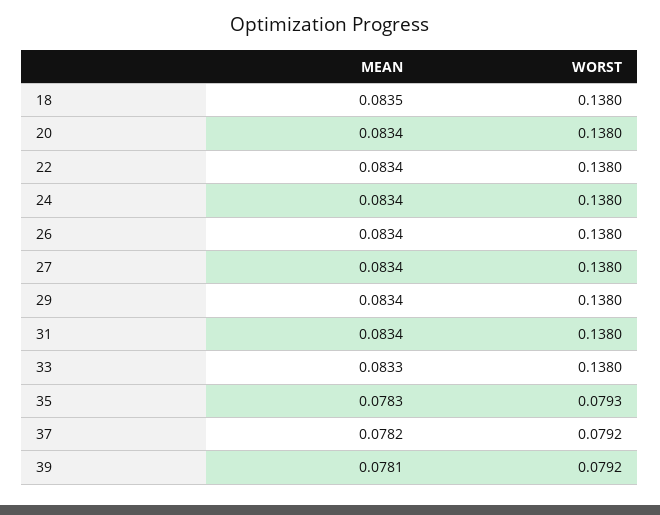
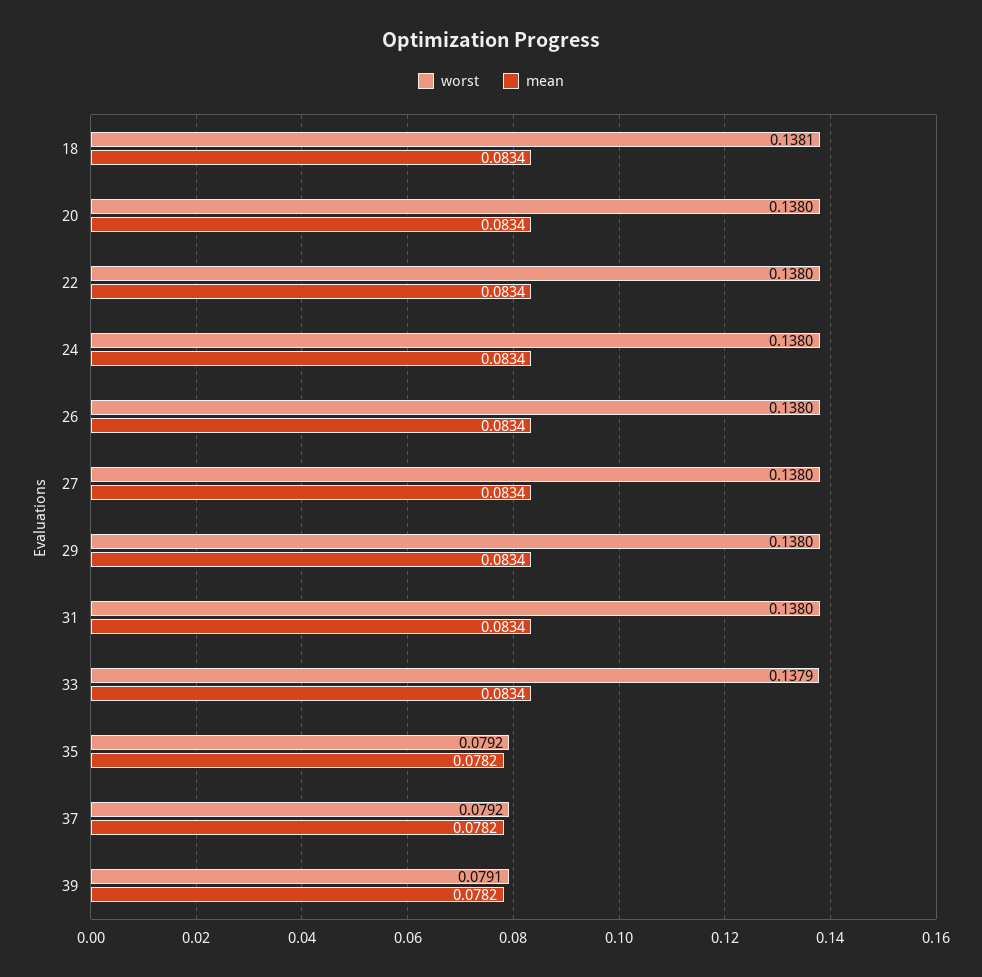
  {
    "MEAN": {
-     "18": 0.0835,
+     "18": 0.0834,
      "20": 0.0834,
      "22": 0.0834,
      "24": 0.0834,
      "26": 0.0834,
      "27": 0.0834,
      "29": 0.0834,
      "31": 0.0834,
-     "33": 0.0833,
+     "33": 0.0834,
-     "35": 0.0783,
+     "35": 0.0782,
      "37": 0.0782,
-     "39": 0.0781
+     "39": 0.0782
    },
    "WORST": {
-     "18": 0.138,
+     "18": 0.1381,
      "20": 0.138,
      "22": 0.138,
      "24": 0.138,
      "26": 0.138,
      "27": 0.138,
      "29": 0.138,
      "31": 0.138,
-     "33": 0.138,
+     "33": 0.1379,
-     "35": 0.0793,
+     "35": 0.0792,
      "37": 0.0792,
-     "39": 0.0792
+     "39": 0.0791
    }
  }

